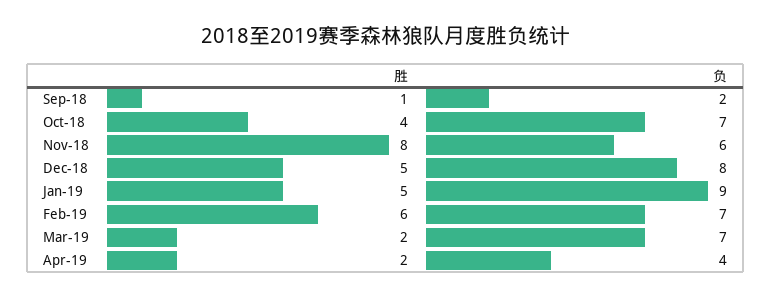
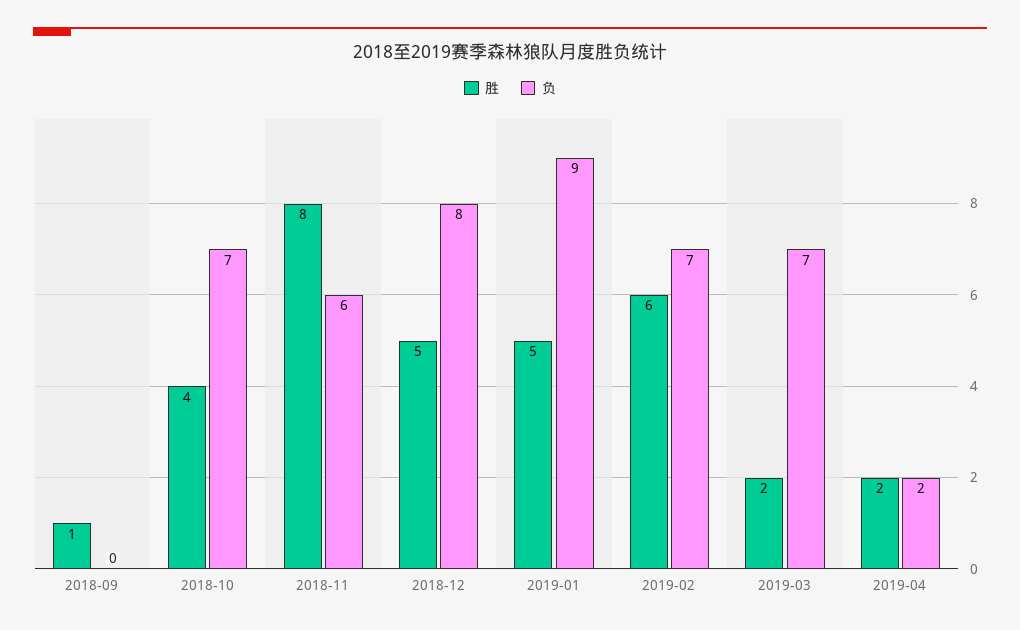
  {
    "胜": {
      "Sep-18": 1,
      "Oct-18": 4,
      "Nov-18": 8,
      "Dec-18": 5,
      "Jan-19": 5,
      "Feb-19": 6,
      "Mar-19": 2,
      "Apr-19": 2
    },
    "负": {
-     "Sep-18": 2,
+     "Sep-18": 0,
      "Oct-18": 7,
      "Nov-18": 6,
      "Dec-18": 8,
      "Jan-19": 9,
      "Feb-19": 7,
      "Mar-19": 7,
-     "Apr-19": 4
+     "Apr-19": 2
    }
  }

